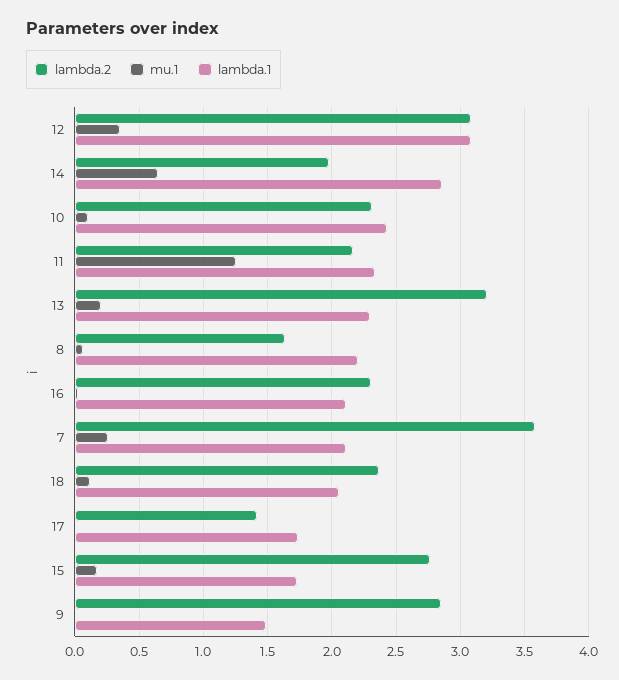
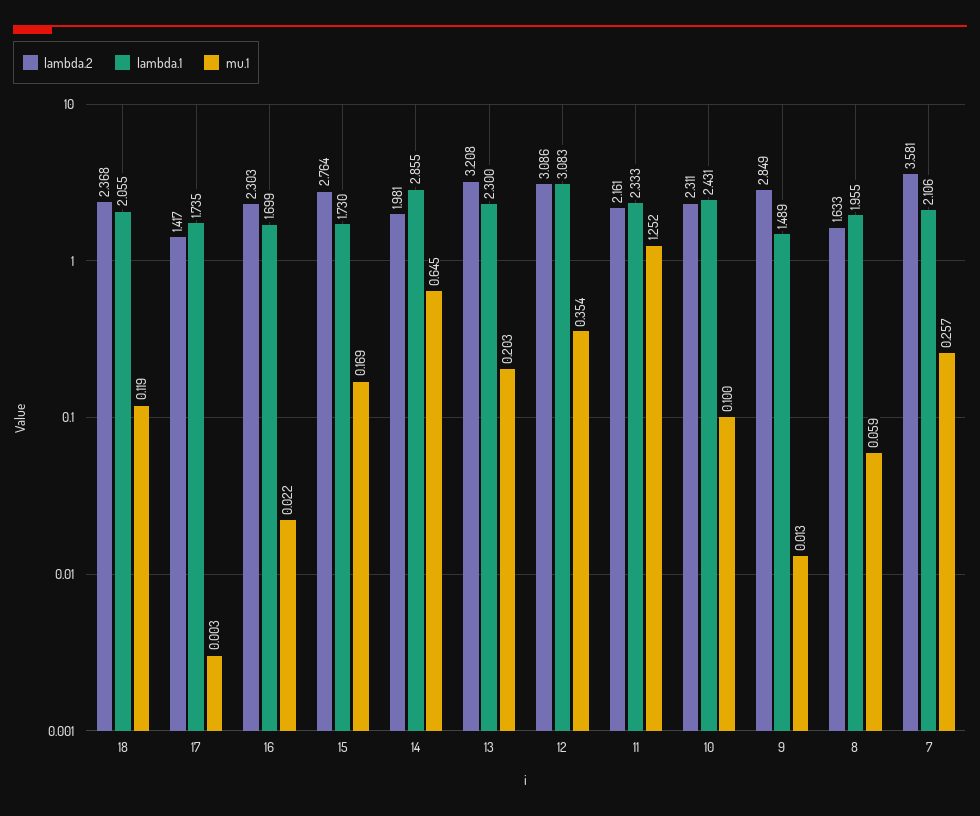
  {
    "lambda.2": {
      "12": 3.086,
      "14": 1.981,
      "10": 2.311,
      "11": 2.161,
      "13": 3.208,
      "8": 1.633,
      "16": 2.303,
      "7": 3.581,
      "18": 2.368,
      "17": 1.417,
      "15": 2.764,
      "9": 2.849
    },
    "mu.1": {
      "12": 0.354,
      "14": 0.645,
      "10": 0.1,
      "11": 1.252,
      "13": 0.203,
      "8": 0.059,
      "16": 0.022,
      "7": 0.257,
      "18": 0.119,
      "17": 0.003,
      "15": 0.169,
      "9": 0.013
    },
    "lambda.1": {
      "12": 3.083,
      "14": 2.855,
      "10": 2.431,
      "11": 2.333,
      "13": 2.3,
-     "8": 2.2,
+     "8": 1.955,
-     "16": 2.1,
+     "16": 1.699,
      "7": 2.106,
      "18": 2.055,
      "17": 1.735,
      "15": 1.73,
      "9": 1.489
    }
  }

